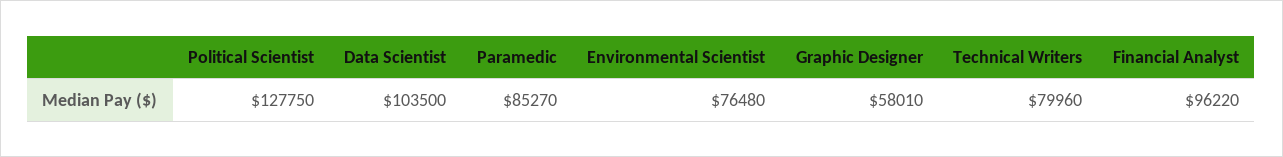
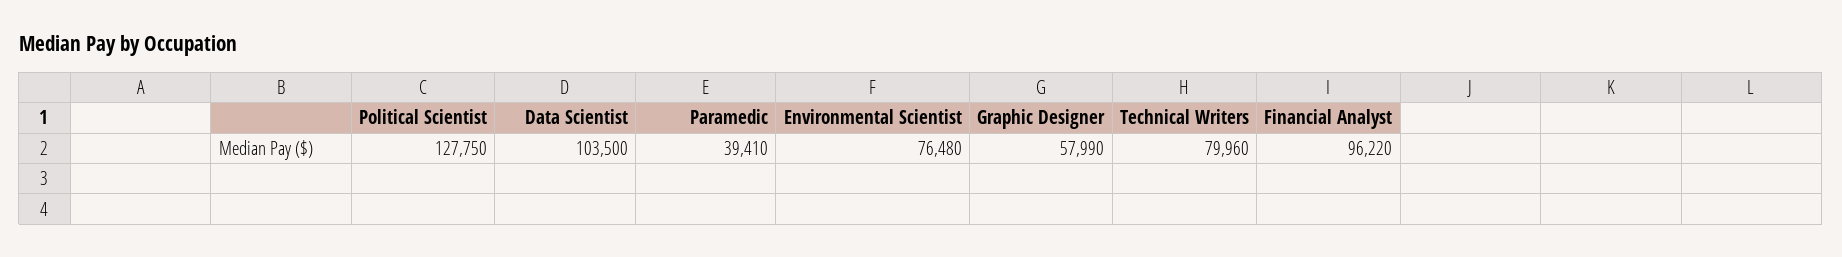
  {
    "Political Scientist": 127750,
    "Data Scientist": 103500,
-   "Paramedic": 85270,
+   "Paramedic": 39410,
    "Environmental Scientist": 76480,
-   "Graphic Designer": 58010,
+   "Graphic Designer": 57990,
    "Technical Writers": 79960,
    "Financial Analyst": 96220
  }

